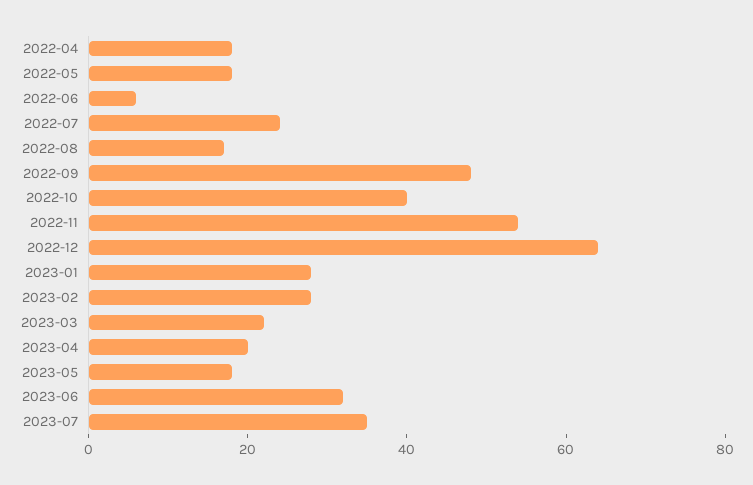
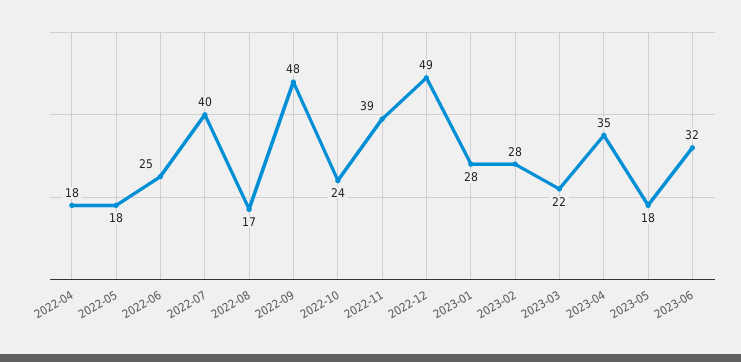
  {
    "2022-04": 18,
    "2022-05": 18,
-   "2022-06": 5,
+   "2022-06": 25,
-   "2022-07": 25,
+   "2022-07": 40,
    "2022-08": 17,
    "2022-09": 48,
-   "2022-10": 40,
+   "2022-10": 24,
-   "2022-11": 55,
+   "2022-11": 39,
-   "2022-12": 65,
+   "2022-12": 49,
    "2023-01": 28,
    "2023-02": 28,
    "2023-03": 22,
-   "2023-04": 20,
+   "2023-04": 35,
    "2023-05": 18,
-   "2023-06": 32,
+   "2023-06": 32
-   "2023-07": 35
  }

